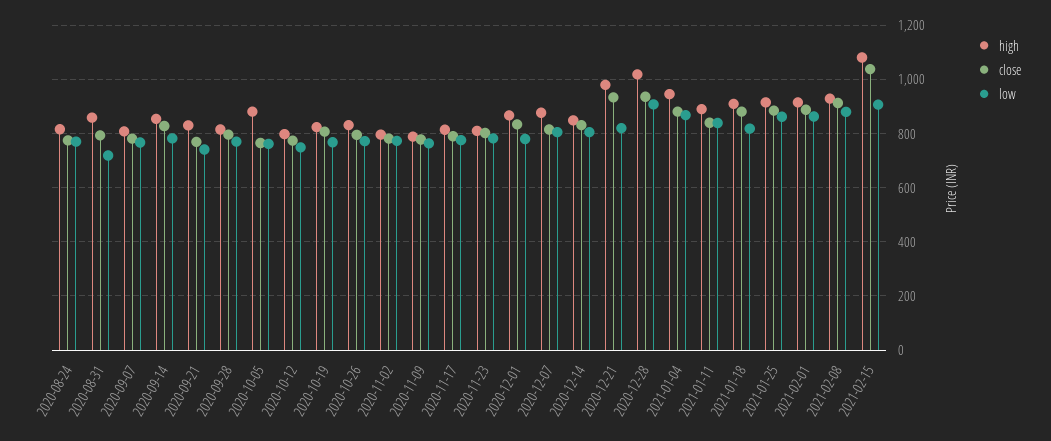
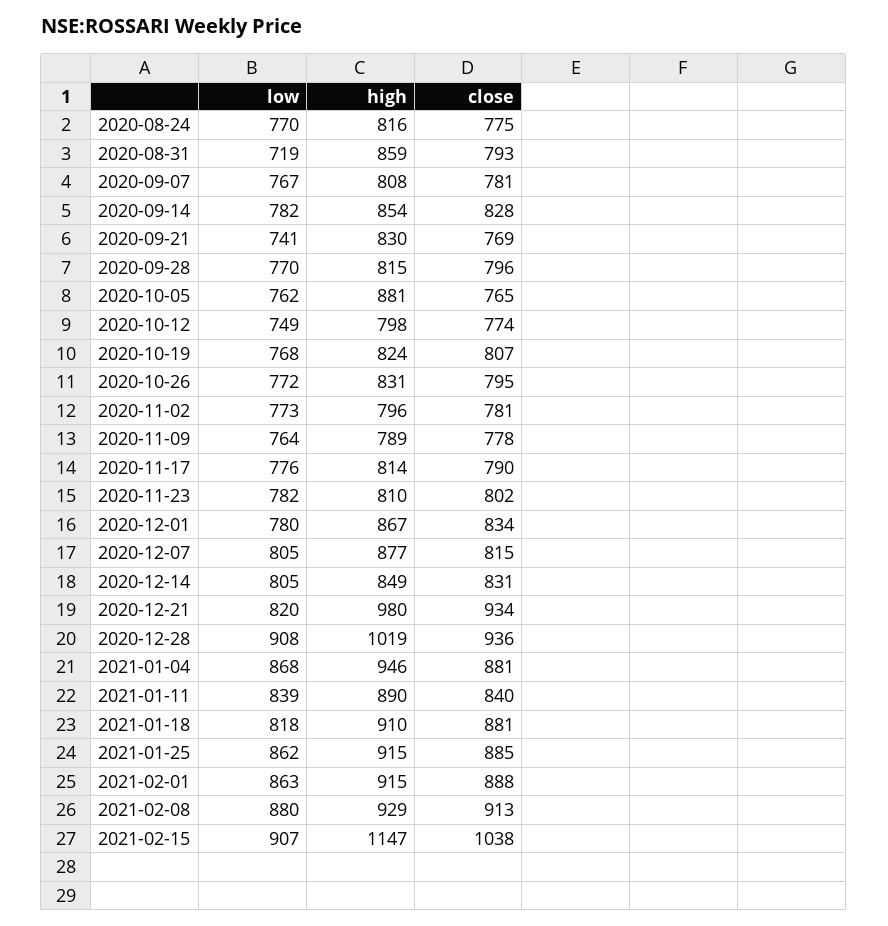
  {
    "high": {
      "2020-08-24": 816,
      "2020-08-31": 859,
      "2020-09-07": 808,
      "2020-09-14": 854,
      "2020-09-21": 830,
      "2020-09-28": 815,
      "2020-10-05": 881,
      "2020-10-12": 798,
      "2020-10-19": 824,
      "2020-10-26": 831,
      "2020-11-02": 796,
      "2020-11-09": 789,
      "2020-11-17": 814,
      "2020-11-23": 810,
      "2020-12-01": 867,
      "2020-12-07": 877,
      "2020-12-14": 849,
      "2020-12-21": 980,
      "2020-12-28": 1019,
      "2021-01-04": 946,
      "2021-01-11": 890,
      "2021-01-18": 910,
      "2021-01-25": 915,
      "2021-02-01": 915,
      "2021-02-08": 929,
-     "2021-02-15": 1075
+     "2021-02-15": 1147
    },
    "close": {
      "2020-08-24": 775,
      "2020-08-31": 793,
      "2020-09-07": 781,
      "2020-09-14": 828,
      "2020-09-21": 769,
      "2020-09-28": 796,
      "2020-10-05": 765,
      "2020-10-12": 774,
      "2020-10-19": 807,
      "2020-10-26": 795,
      "2020-11-02": 781,
      "2020-11-09": 778,
      "2020-11-17": 790,
      "2020-11-23": 802,
      "2020-12-01": 834,
      "2020-12-07": 815,
      "2020-12-14": 831,
      "2020-12-21": 934,
      "2020-12-28": 936,
      "2021-01-04": 881,
      "2021-01-11": 840,
      "2021-01-18": 881,
      "2021-01-25": 885,
      "2021-02-01": 888,
      "2021-02-08": 913,
      "2021-02-15": 1038
    },
    "low": {
      "2020-08-24": 770,
      "2020-08-31": 719,
      "2020-09-07": 767,
      "2020-09-14": 782,
      "2020-09-21": 741,
      "2020-09-28": 770,
      "2020-10-05": 762,
      "2020-10-12": 749,
      "2020-10-19": 768,
      "2020-10-26": 772,
      "2020-11-02": 773,
      "2020-11-09": 764,
      "2020-11-17": 776,
      "2020-11-23": 782,
      "2020-12-01": 780,
      "2020-12-07": 805,
      "2020-12-14": 805,
      "2020-12-21": 820,
      "2020-12-28": 908,
      "2021-01-04": 868,
      "2021-01-11": 839,
      "2021-01-18": 818,
      "2021-01-25": 862,
      "2021-02-01": 863,
      "2021-02-08": 880,
      "2021-02-15": 907
    }
  }

